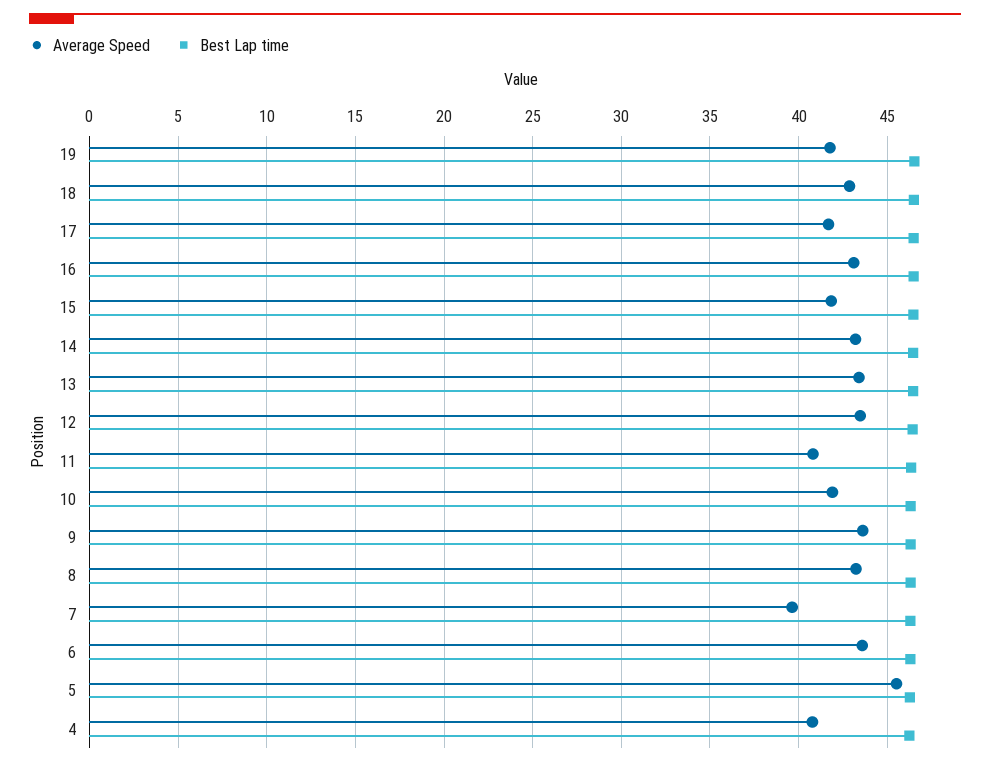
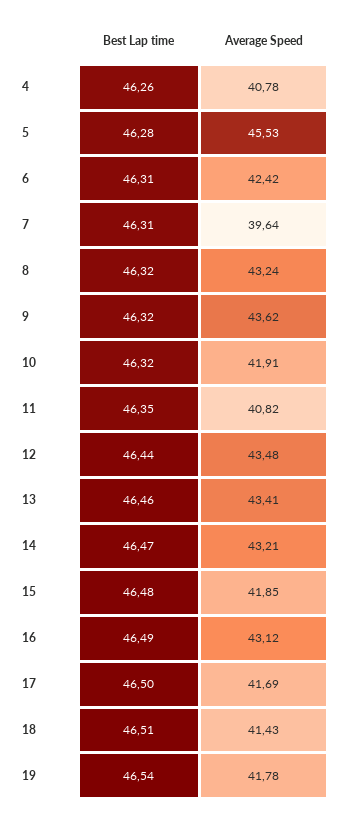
  {
    "Average Speed": {
      "19": 41.78,
-     "18": 43,
+     "18": 41.43,
      "17": 41.69,
      "16": 43.12,
      "15": 41.85,
      "14": 43.21,
      "13": 43.41,
      "12": 43.48,
      "11": 40.82,
      "10": 41.91,
      "9": 43.62,
      "8": 43.24,
      "7": 39.64,
-     "6": 43.5,
+     "6": 42.42,
      "5": 45.53,
      "4": 40.78
    },
    "Best Lap time": {
      "19": 46.54,
      "18": 46.51,
      "17": 46.5,
      "16": 46.49,
      "15": 46.48,
      "14": 46.47,
      "13": 46.46,
      "12": 46.44,
      "11": 46.35,
      "10": 46.32,
      "9": 46.32,
      "8": 46.32,
      "7": 46.31,
      "6": 46.31,
      "5": 46.28,
      "4": 46.26
    }
  }

